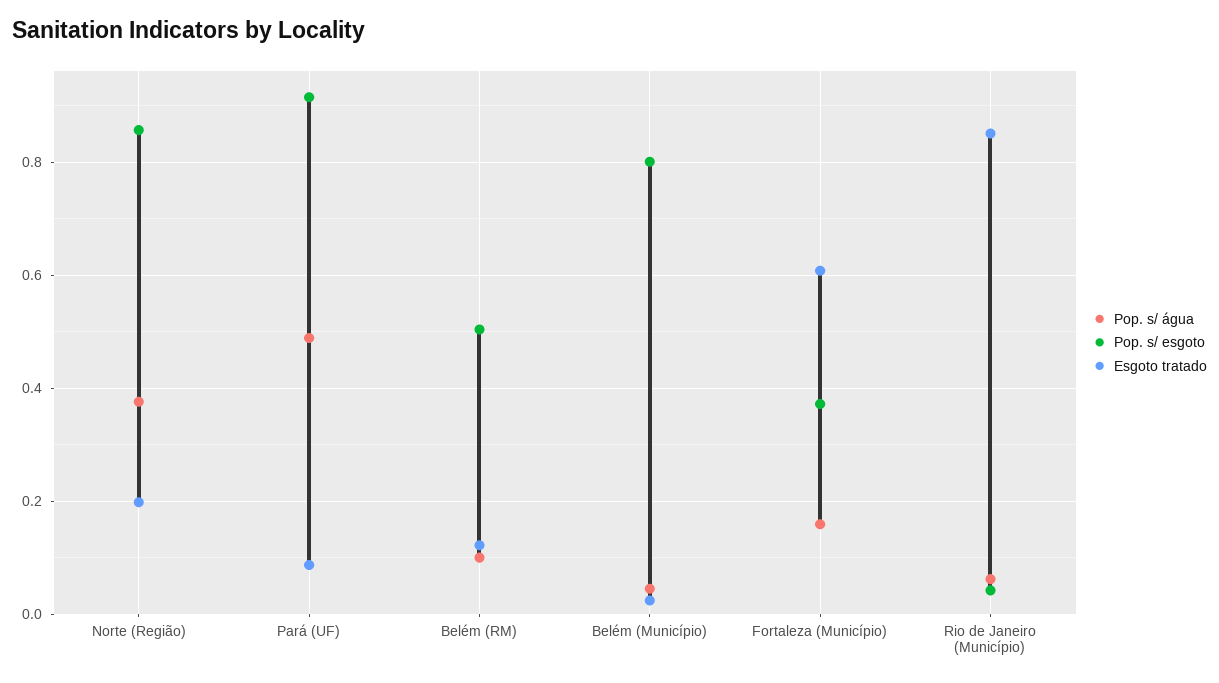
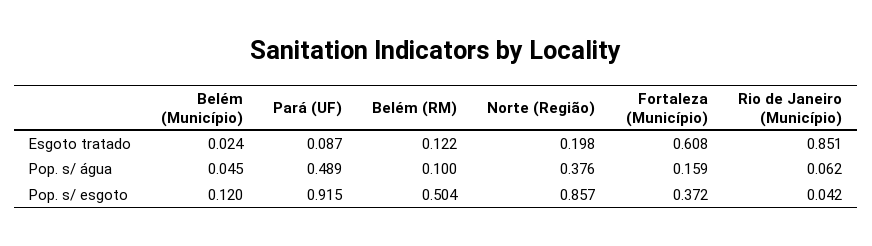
  {
    "Pop. s/ água": {
      "Norte (Região)": 0.376,
      "Pará (UF)": 0.489,
      "Belém (RM)": 0.1,
      "Belém (Município)": 0.045,
      "Fortaleza (Município)": 0.159,
      "Rio de Janeiro (Município)": 0.062
    },
    "Pop. s/ esgoto": {
      "Norte (Região)": 0.857,
      "Pará (UF)": 0.915,
      "Belém (RM)": 0.504,
-     "Belém (Município)": 0.8,
+     "Belém (Município)": 0.12,
      "Fortaleza (Município)": 0.372,
      "Rio de Janeiro (Município)": 0.042
    },
    "Esgoto tratado": {
      "Norte (Região)": 0.198,
      "Pará (UF)": 0.087,
      "Belém (RM)": 0.122,
      "Belém (Município)": 0.024,
      "Fortaleza (Município)": 0.608,
      "Rio de Janeiro (Município)": 0.851
    }
  }

